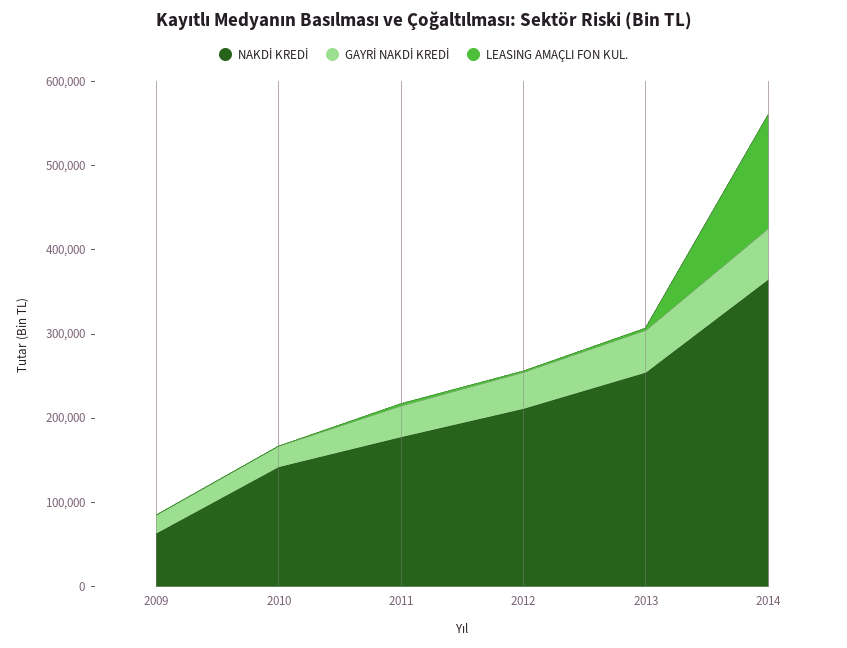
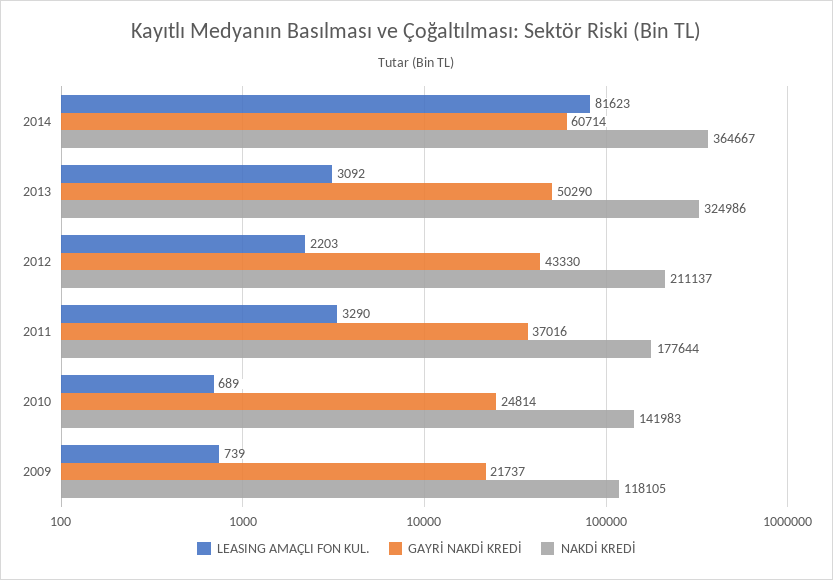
  {
    "NAKDİ KREDİ": {
-     "2009": 60000,
+     "2009": 118105,
      "2010": 141983,
      "2011": 177644,
      "2012": 211137,
-     "2013": 260000,
+     "2013": 324986,
      "2014": 364667
    },
    "GAYRİ NAKDİ KREDİ": {
      "2009": 21737,
      "2010": 24814,
      "2011": 37016,
      "2012": 43330,
      "2013": 50290,
      "2014": 60714
    },
    "LEASING AMAÇLI FON KUL.": {
      "2009": 739,
      "2010": 689,
      "2011": 3290,
      "2012": 2203,
      "2013": 3092,
-     "2014": 140000
+     "2014": 81623
    }
  }

